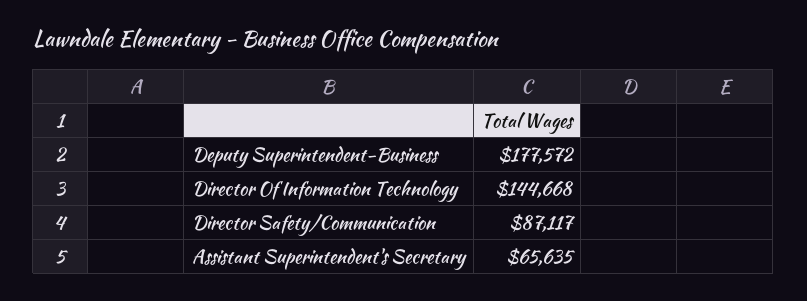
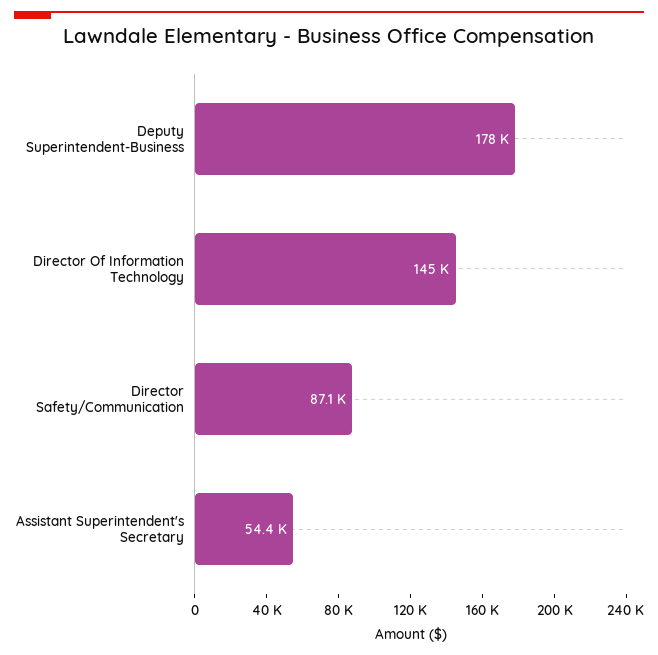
  {
    "Deputy Superintendent-Business": 177572,
    "Director Of Information Technology": 144668,
    "Director Safety/Communication": 87117,
-   "Assistant Superintendent's Secretary": 65635
+   "Assistant Superintendent's Secretary": 54400
  }

